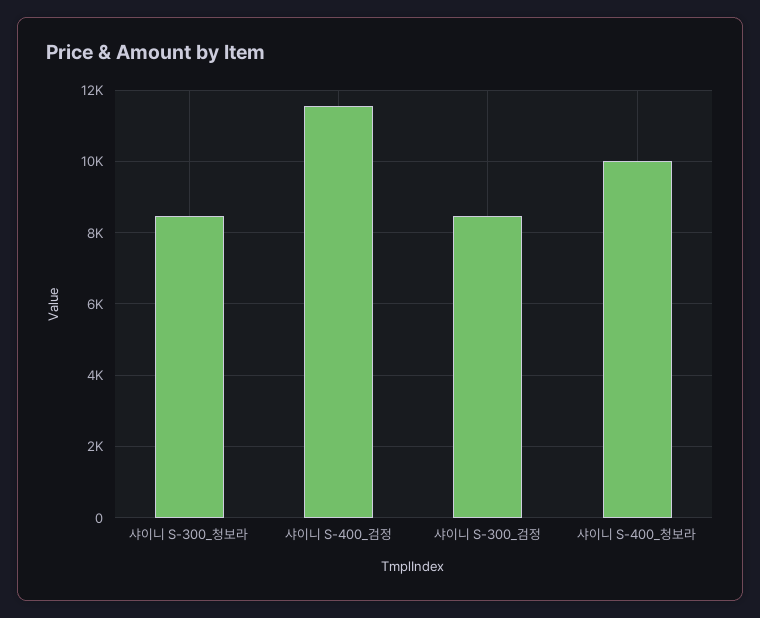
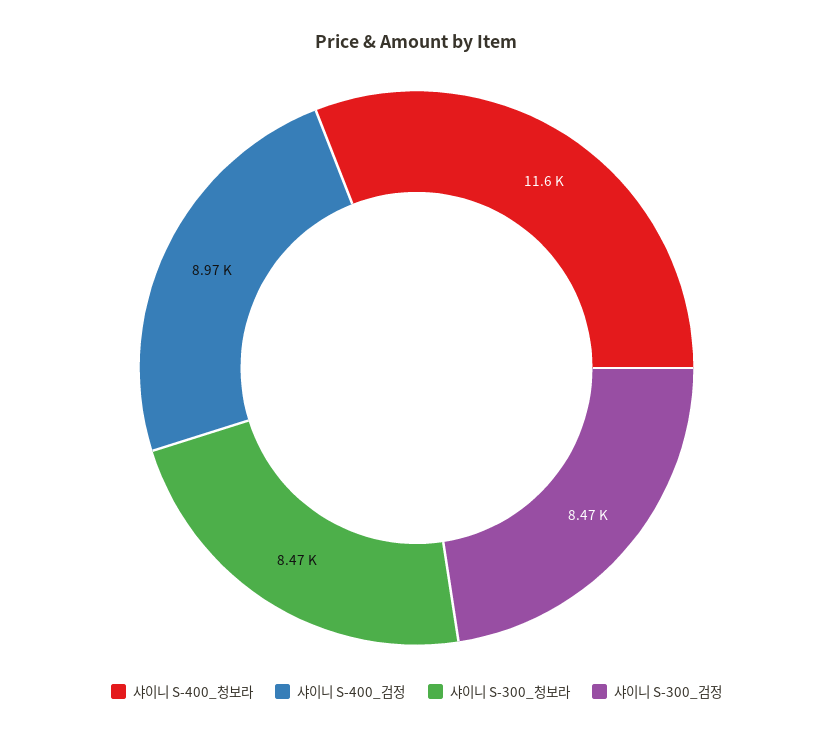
  {
    "샤이니 S-300_청보라": 8470,
-   "샤이니 S-400_검정": 11600,
+   "샤이니 S-400_검정": 8970,
    "샤이니 S-300_검정": 8470,
-   "샤이니 S-400_청보라": 10000
+   "샤이니 S-400_청보라": 11600
  }

